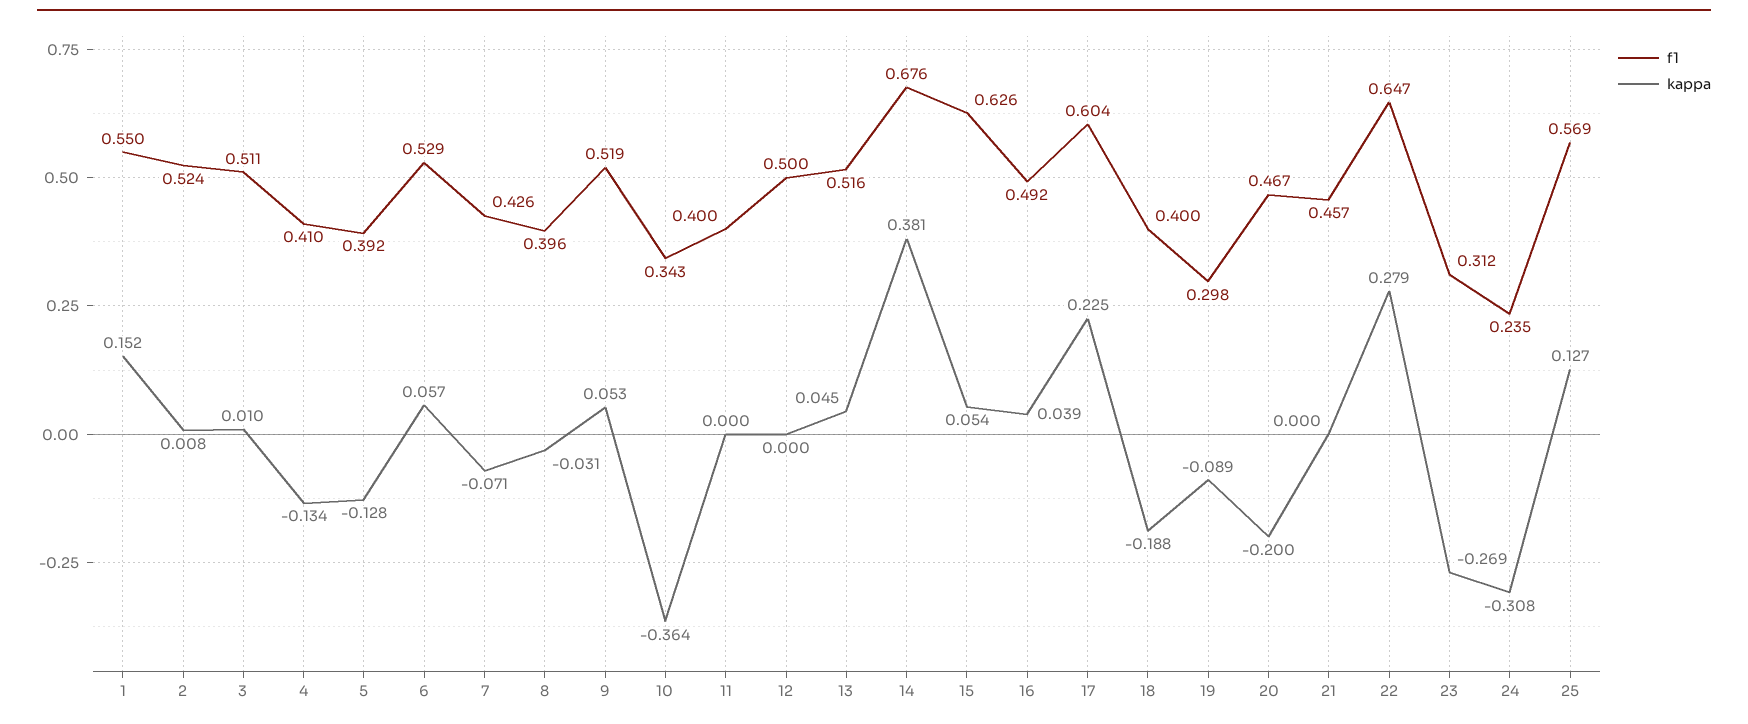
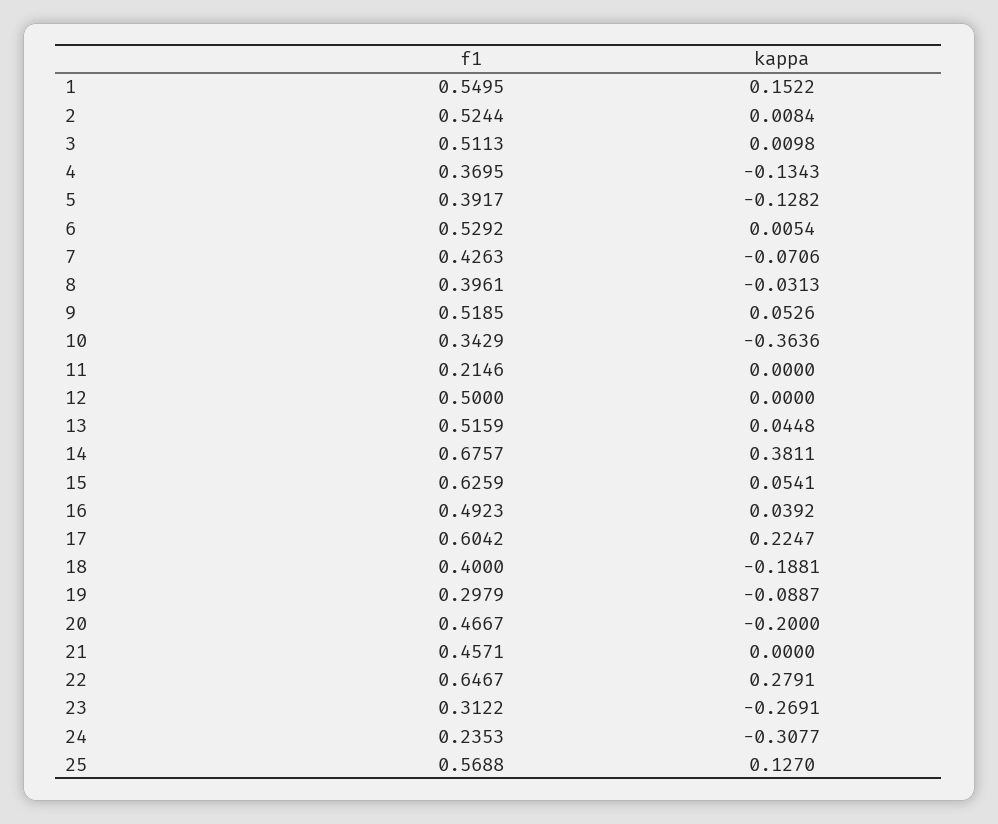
  {
    "f1": {
      "1": 0.5495,
      "2": 0.5244,
      "3": 0.5113,
-     "4": 0.41,
+     "4": 0.3695,
      "5": 0.3917,
      "6": 0.5292,
      "7": 0.4263,
      "8": 0.3961,
      "9": 0.5185,
      "10": 0.3429,
-     "11": 0.4,
+     "11": 0.2146,
      "12": 0.5,
      "13": 0.5159,
      "14": 0.6757,
      "15": 0.6259,
      "16": 0.4923,
      "17": 0.6042,
      "18": 0.4,
      "19": 0.2979,
      "20": 0.4667,
      "21": 0.4571,
      "22": 0.6467,
      "23": 0.3122,
      "24": 0.2353,
      "25": 0.5688
    },
    "kappa": {
      "1": 0.1522,
      "2": 0.0084,
      "3": 0.0098,
      "4": -0.1343,
      "5": -0.1282,
-     "6": 0.057,
+     "6": 0.0054,
      "7": -0.0706,
      "8": -0.0313,
      "9": 0.0526,
      "10": -0.3636,
      "11": 0,
      "12": 0,
      "13": 0.0448,
      "14": 0.3811,
      "15": 0.0541,
      "16": 0.0392,
      "17": 0.2247,
      "18": -0.1881,
      "19": -0.0887,
      "20": -0.2,
      "21": 0,
      "22": 0.2791,
      "23": -0.2691,
      "24": -0.3077,
      "25": 0.127
    }
  }

